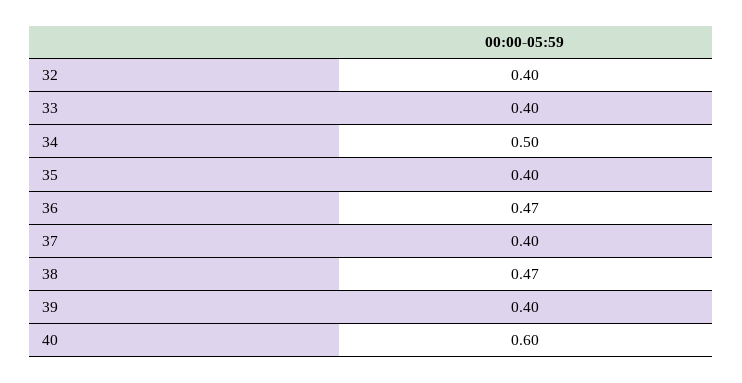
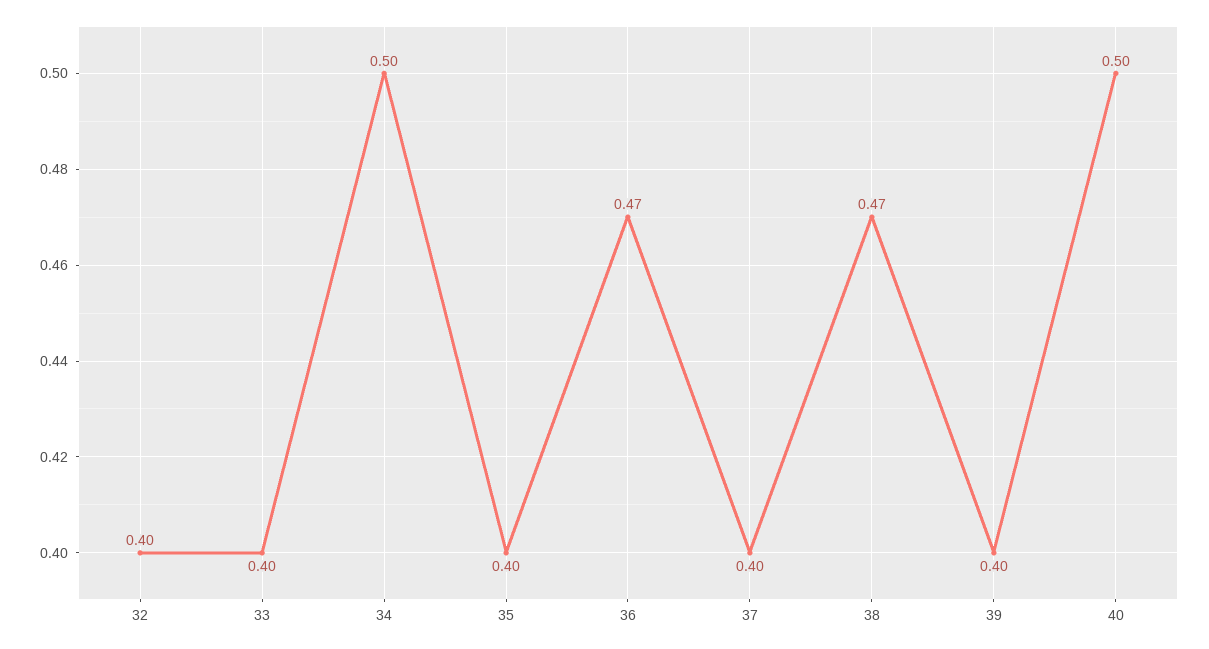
  {
    "32": 0.4,
    "33": 0.4,
    "34": 0.5,
    "35": 0.4,
    "36": 0.47,
    "37": 0.4,
    "38": 0.47,
    "39": 0.4,
-   "40": 0.6
+   "40": 0.5
  }

